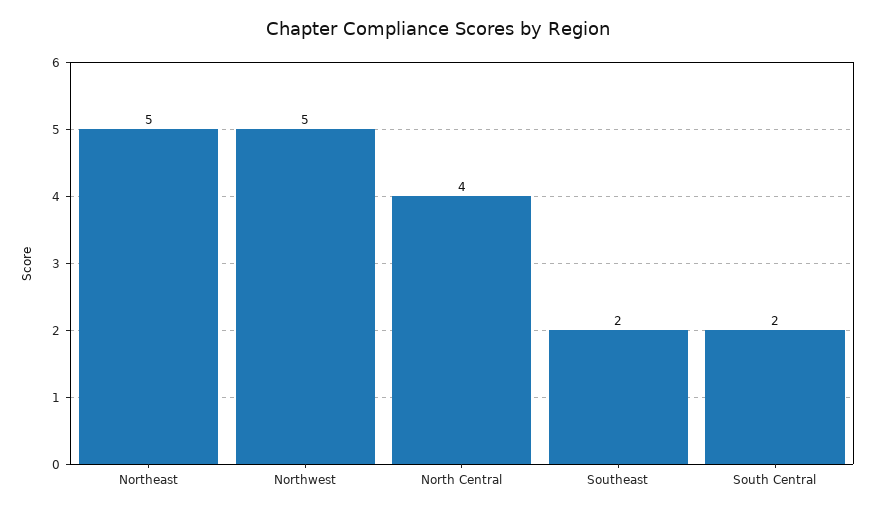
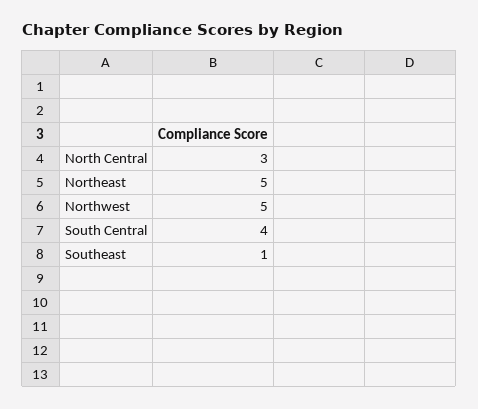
  {
    "Northeast": 5,
    "Northwest": 5,
-   "North Central": 4,
+   "North Central": 3,
-   "Southeast": 2,
+   "Southeast": 1,
-   "South Central": 2
+   "South Central": 4
  }

